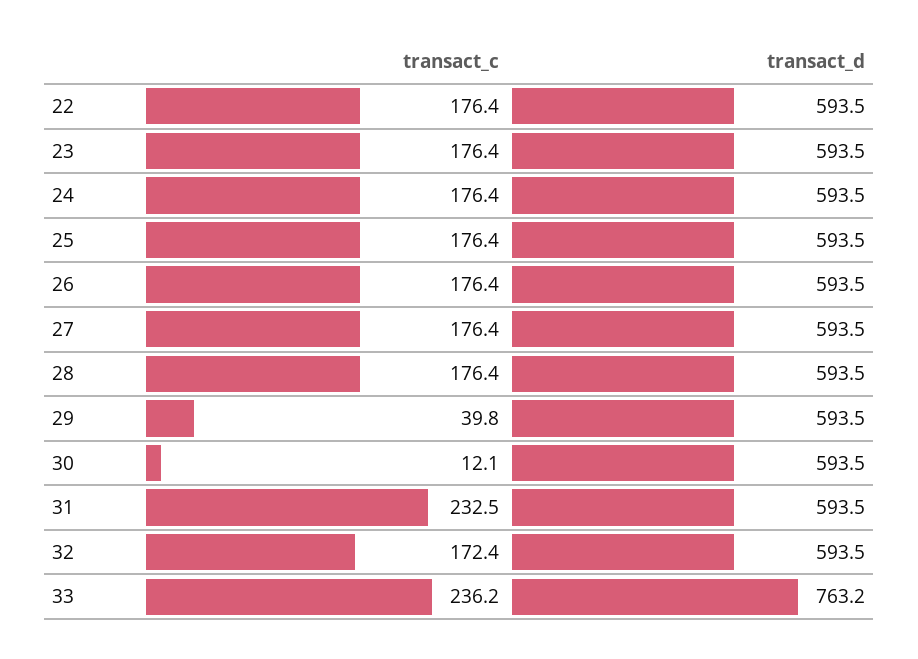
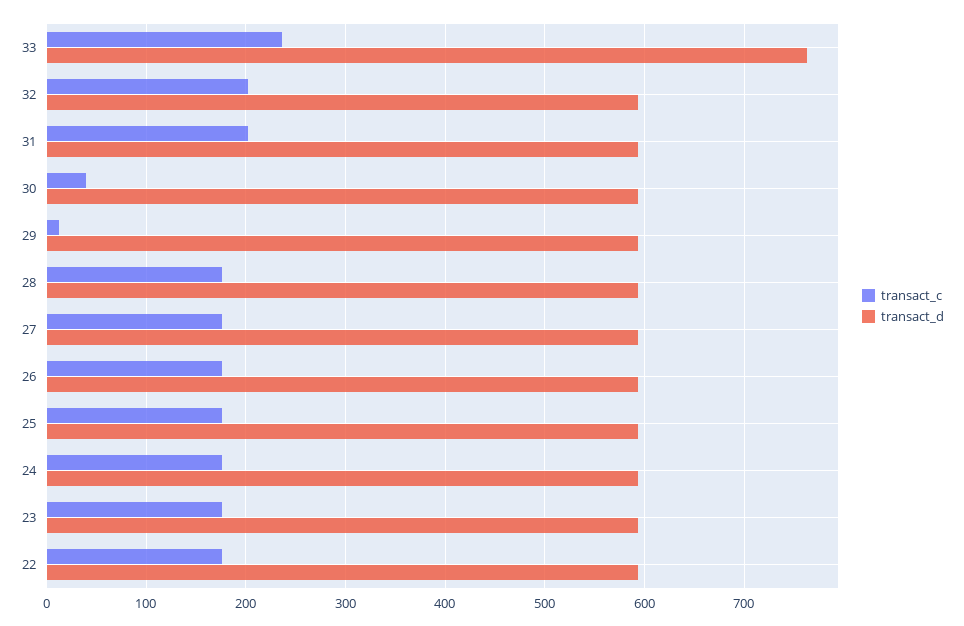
  {
    "transact_c": {
      "22": 176.4,
      "23": 176.4,
      "24": 176.4,
      "25": 176.4,
      "26": 176.4,
      "27": 176.4,
      "28": 176.4,
-     "29": 39.8,
+     "29": 10,
-     "30": 12.1,
+     "30": 40,
-     "31": 232.5,
+     "31": 200,
-     "32": 172.4,
+     "32": 200,
      "33": 236.2
    },
    "transact_d": {
      "22": 593.5,
      "23": 593.5,
      "24": 593.5,
      "25": 593.5,
      "26": 593.5,
      "27": 593.5,
      "28": 593.5,
      "29": 593.5,
      "30": 593.5,
      "31": 593.5,
      "32": 593.5,
      "33": 763.2
    }
  }

